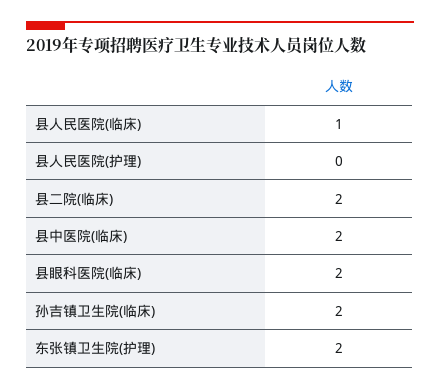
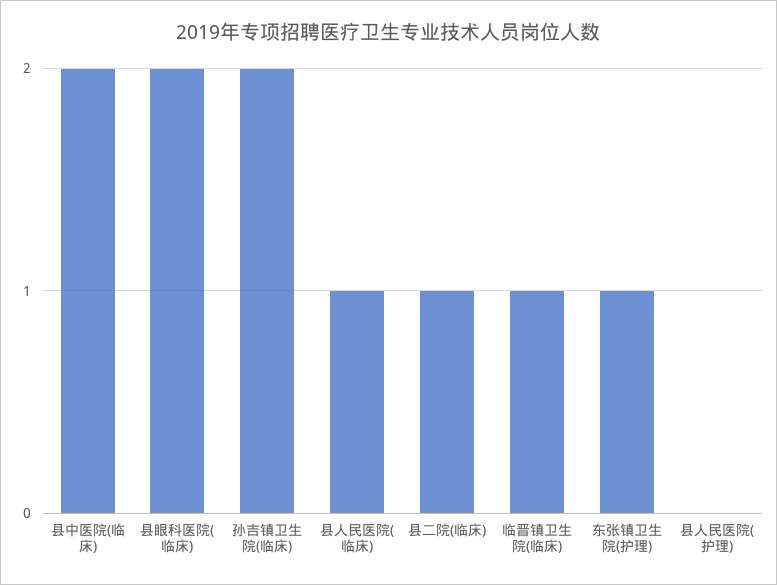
  {
    "县人民医院(临床)": 1,
    "县人民医院(护理)": 0,
-   "县二院(临床)": 2,
+   "县二院(临床)": 1,
    "县中医院(临床)": 2,
    "县眼科医院(临床)": 2,
    "孙吉镇卫生院(临床)": 2,
-   "东张镇卫生院(护理)": 2
+   "东张镇卫生院(护理)": 1,
+   "临晋镇卫生院(临床)": 1
  }

